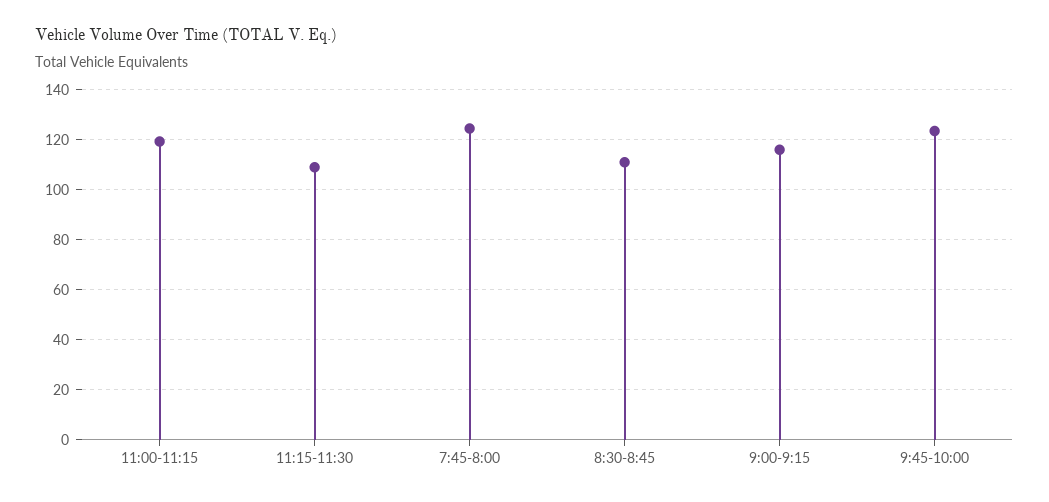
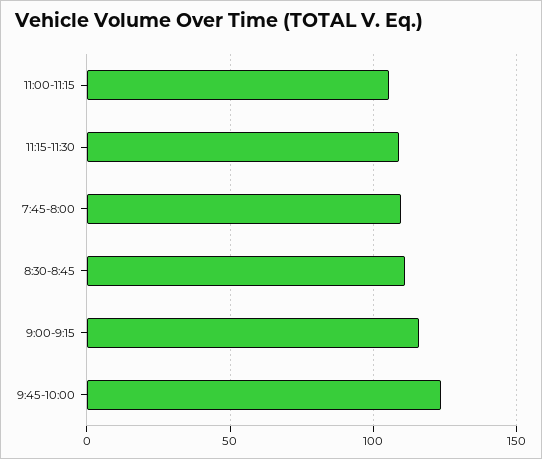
  {
-   "11:00-11:15": 120,
+   "11:00-11:15": 105,
    "11:15-11:30": 110,
-   "7:45-8:00": 125,
+   "7:45-8:00": 110,
    "8:30-8:45": 110,
    "9:00-9:15": 115,
    "9:45-10:00": 122.5
  }

